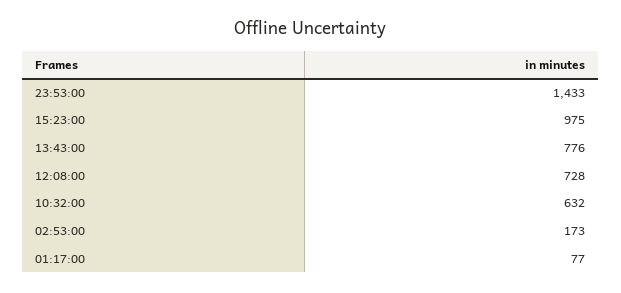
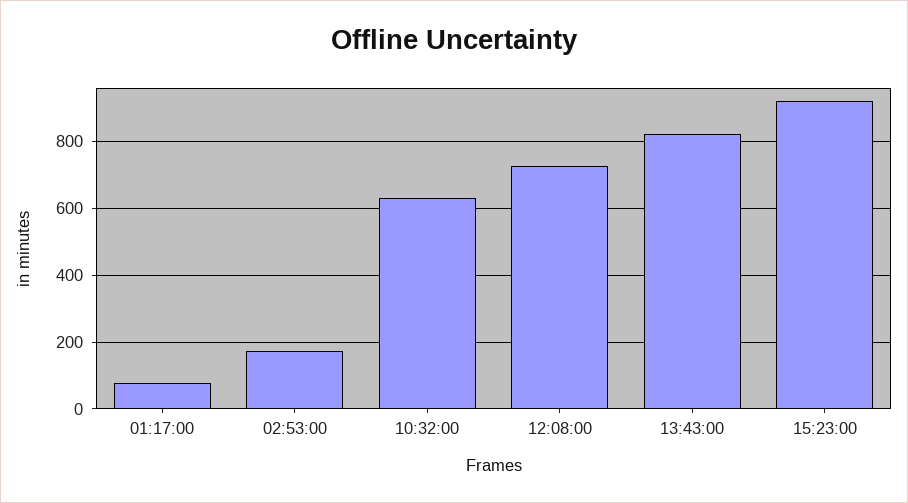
  {
-   "23:53:00": 1433,
-   "15:23:00": 975,
+   "15:23:00": 920,
-   "13:43:00": 776,
+   "13:43:00": 820,
    "12:08:00": 728,
    "10:32:00": 632,
    "02:53:00": 173,
    "01:17:00": 77
  }

